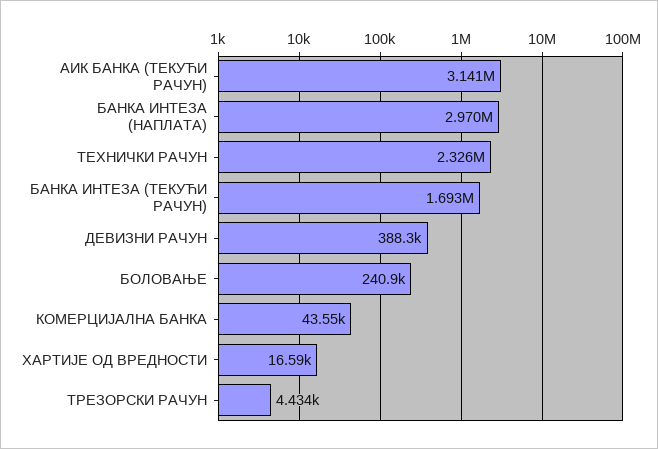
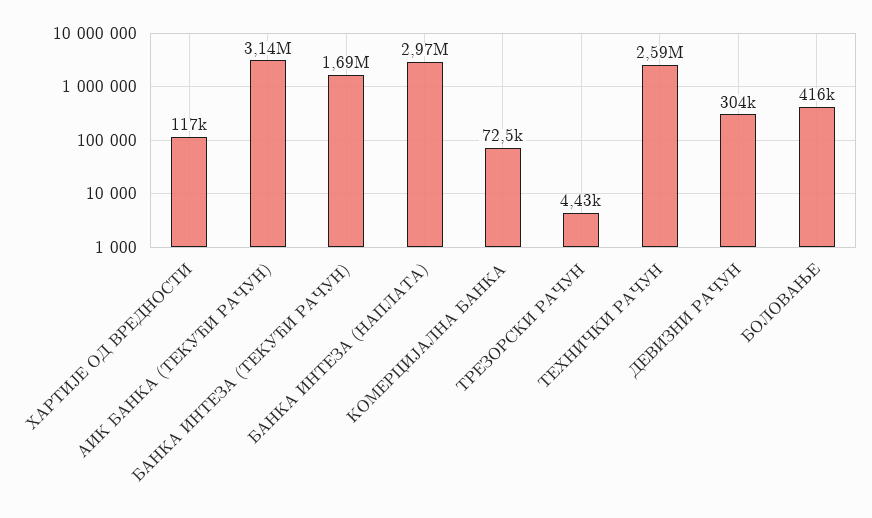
  {
    "АИК БАНКА (ТЕКУЋИ РАЧУН)": 3141000,
    "БАНКА ИНТЕЗА (НАПЛАТА)": 2970000,
-   "ТЕХНИЧКИ РАЧУН": 2326000,
+   "ТЕХНИЧКИ РАЧУН": 2590000,
    "БАНКА ИНТЕЗА (ТЕКУЋИ РАЧУН)": 1693000,
-   "ДЕВИЗНИ РАЧУН": 388300,
+   "ДЕВИЗНИ РАЧУН": 304000,
-   "БОЛОВАЊЕ": 240900,
+   "БОЛОВАЊЕ": 416000,
-   "КОМЕРЦИЈАЛНА БАНКА": 43550,
+   "КОМЕРЦИЈАЛНА БАНКА": 72500,
-   "ХАРТИЈЕ ОД ВРЕДНОСТИ": 16590,
+   "ХАРТИЈЕ ОД ВРЕДНОСТИ": 117000,
    "ТРЕЗОРСКИ РАЧУН": 4434
  }

